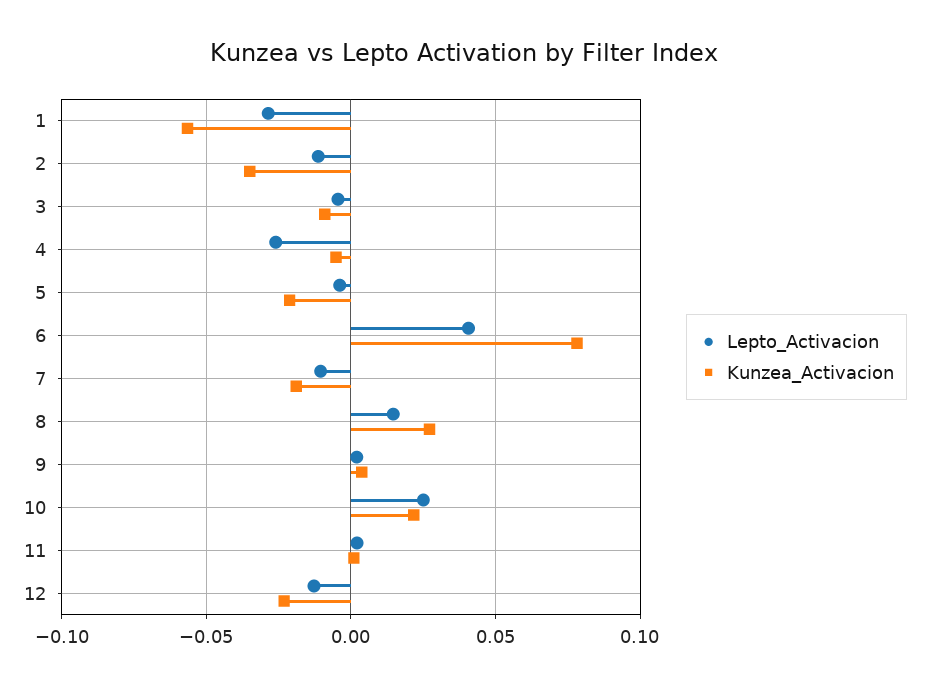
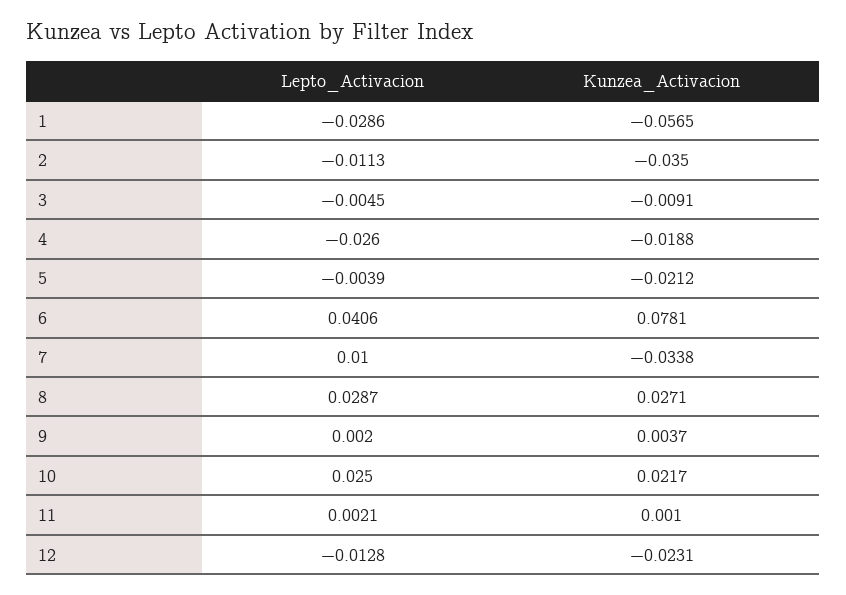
  {
    "Lepto_Activacion": {
      "1": -0.0286,
      "2": -0.0113,
      "3": -0.0045,
      "4": -0.026,
      "5": -0.0039,
      "6": 0.0406,
-     "7": -0.01,
+     "7": 0.01,
-     "8": 0.015,
+     "8": 0.0287,
      "9": 0.002,
      "10": 0.025,
      "11": 0.0021,
      "12": -0.0128
    },
    "Kunzea_Activacion": {
      "1": -0.0565,
      "2": -0.035,
      "3": -0.0091,
-     "4": -0.005,
+     "4": -0.0188,
      "5": -0.0212,
      "6": 0.0781,
-     "7": -0.02,
+     "7": -0.0338,
      "8": 0.0271,
      "9": 0.0037,
      "10": 0.0217,
      "11": 0.001,
      "12": -0.0231
    }
  }

